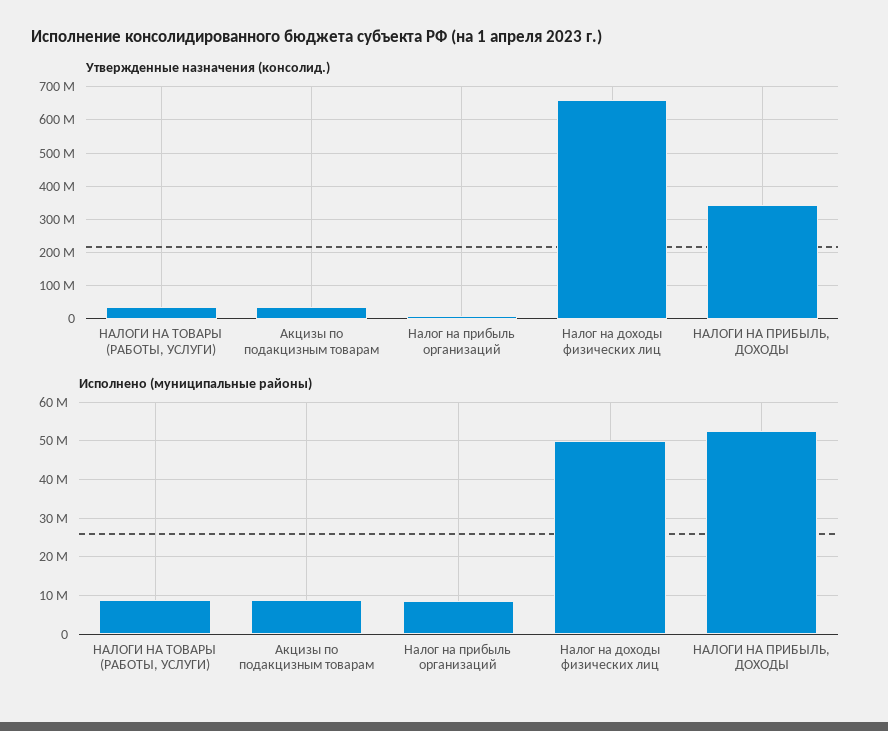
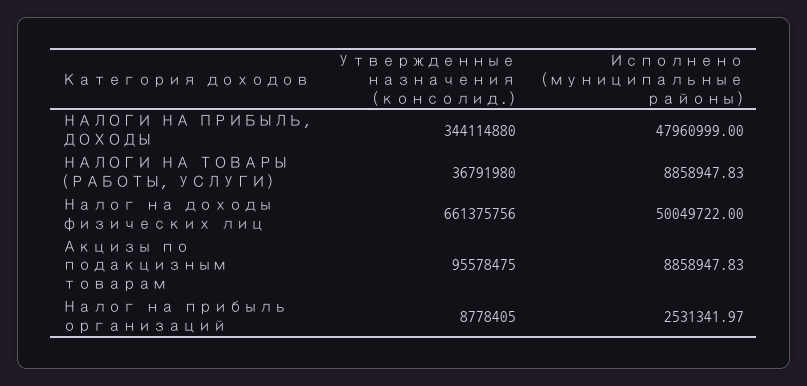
  {
    "Утвержденные назначения (консолид.)": {
      "НАЛОГИ НА ТОВАРЫ (РАБОТЫ, УСЛУГИ)": 36791980,
-     "Акцизы по подакцизным товарам": 40000000,
+     "Акцизы по подакцизным товарам": 95578475,
      "Налог на прибыль организаций": 8778405,
      "Налог на доходы физических лиц": 661375756,
      "НАЛОГИ НА ПРИБЫЛЬ, ДОХОДЫ": 344114880
    },
    "Исполнено (муниципальные районы)": {
      "НАЛОГИ НА ТОВАРЫ (РАБОТЫ, УСЛУГИ)": 8858947.83,
      "Акцизы по подакцизным товарам": 8858947.83,
-     "Налог на прибыль организаций": 8000000,
+     "Налог на прибыль организаций": 2531341.97,
      "Налог на доходы физических лиц": 50049722,
-     "НАЛОГИ НА ПРИБЫЛЬ, ДОХОДЫ": 52000000
+     "НАЛОГИ НА ПРИБЫЛЬ, ДОХОДЫ": 47960999
    }
  }

